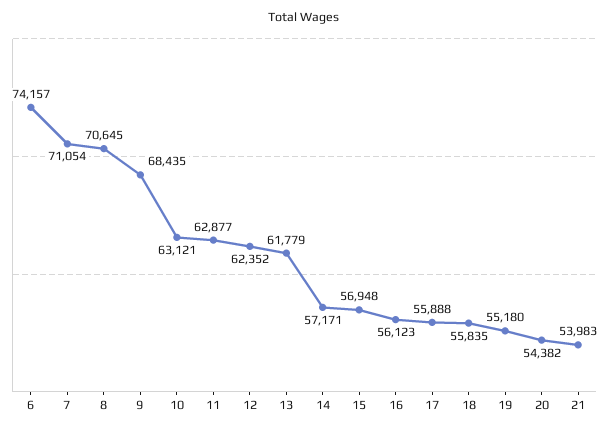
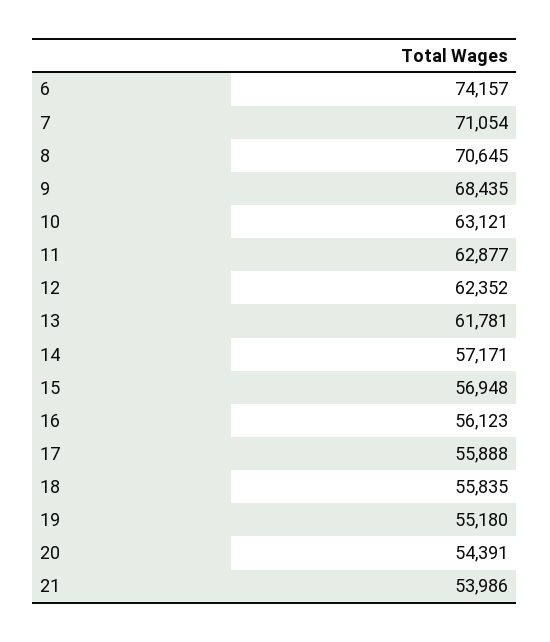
  {
    "6": 74157,
    "7": 71054,
    "8": 70645,
    "9": 68435,
    "10": 63121,
    "11": 62877,
    "12": 62352,
-   "13": 61779,
+   "13": 61781,
    "14": 57171,
    "15": 56948,
    "16": 56123,
    "17": 55888,
    "18": 55835,
    "19": 55180,
-   "20": 54382,
+   "20": 54391,
-   "21": 53983
+   "21": 53986
  }

